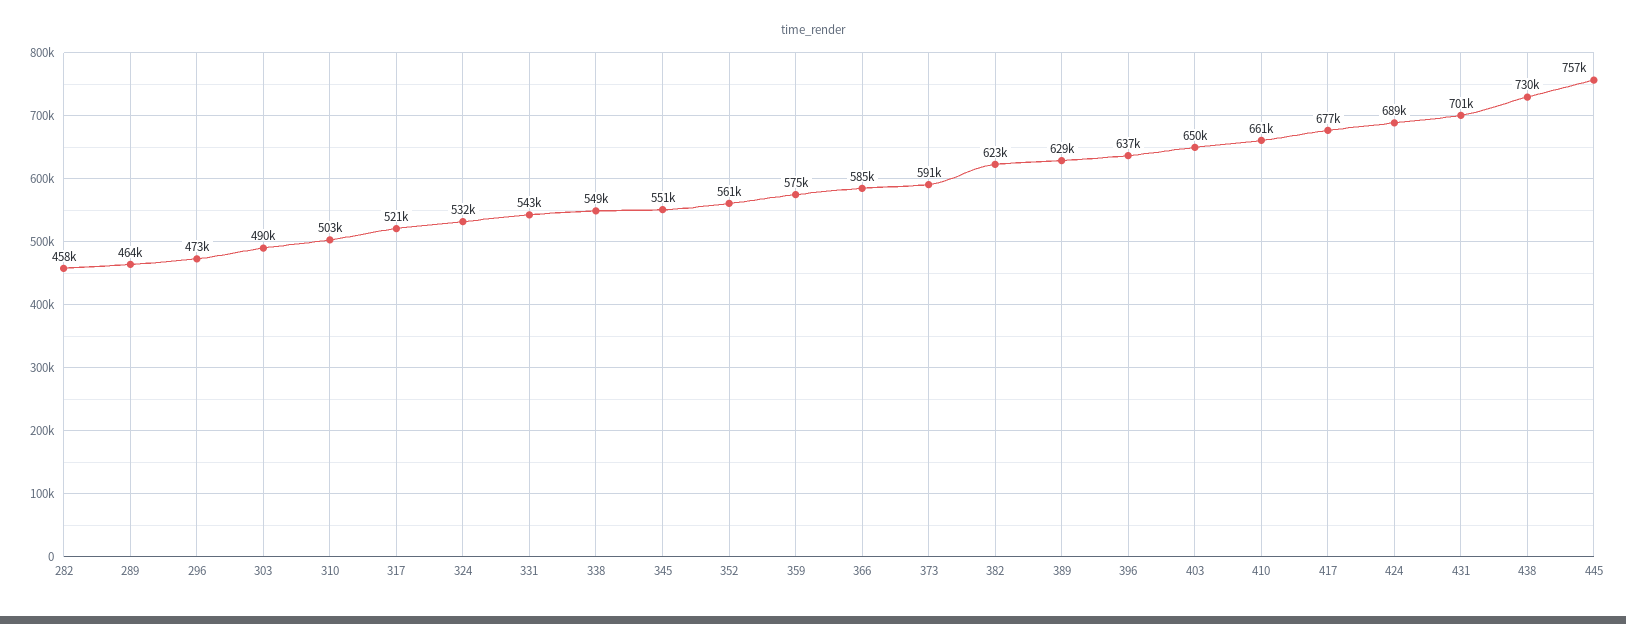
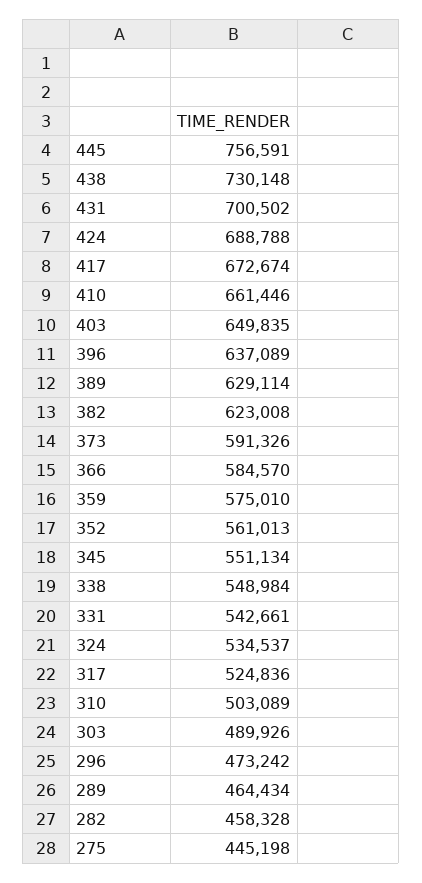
  {
    "282": 458328,
    "289": 464434,
    "296": 473242,
    "303": 489926,
    "310": 503089,
-   "317": 521000,
+   "317": 524836,
-   "324": 532000,
+   "324": 534537,
    "331": 542661,
    "338": 548984,
    "345": 551134,
    "352": 561013,
    "359": 575010,
    "366": 584570,
    "373": 591326,
    "382": 623008,
    "389": 629114,
    "396": 637089,
    "403": 649835,
    "410": 661446,
-   "417": 677000,
+   "417": 672674,
    "424": 688788,
    "431": 700502,
    "438": 730148,
-   "445": 756591
+   "445": 756591,
+   "275": 445198
  }

